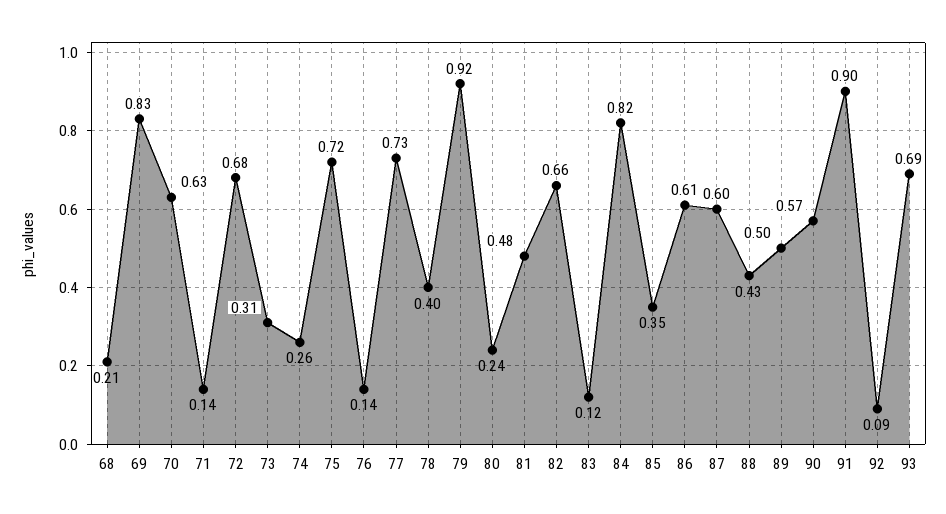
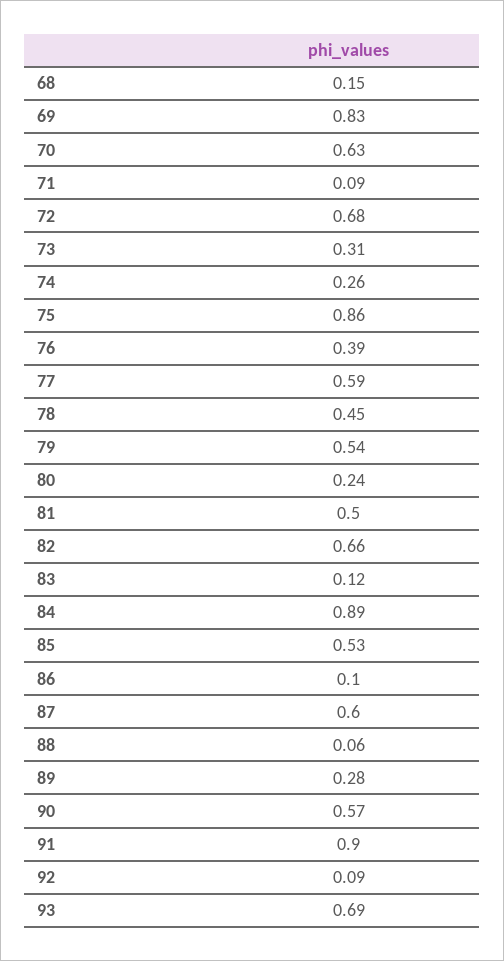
  {
-   "68": 0.21,
+   "68": 0.15,
    "69": 0.83,
    "70": 0.63,
-   "71": 0.14,
+   "71": 0.09,
    "72": 0.68,
    "73": 0.31,
    "74": 0.26,
-   "75": 0.72,
+   "75": 0.86,
-   "76": 0.14,
+   "76": 0.39,
-   "77": 0.73,
+   "77": 0.59,
-   "78": 0.4,
+   "78": 0.45,
-   "79": 0.92,
+   "79": 0.54,
    "80": 0.24,
-   "81": 0.48,
+   "81": 0.5,
    "82": 0.66,
    "83": 0.12,
-   "84": 0.82,
+   "84": 0.89,
-   "85": 0.35,
+   "85": 0.53,
-   "86": 0.61,
+   "86": 0.1,
    "87": 0.6,
-   "88": 0.43,
+   "88": 0.06,
-   "89": 0.5,
+   "89": 0.28,
    "90": 0.57,
    "91": 0.9,
    "92": 0.09,
    "93": 0.69
  }

